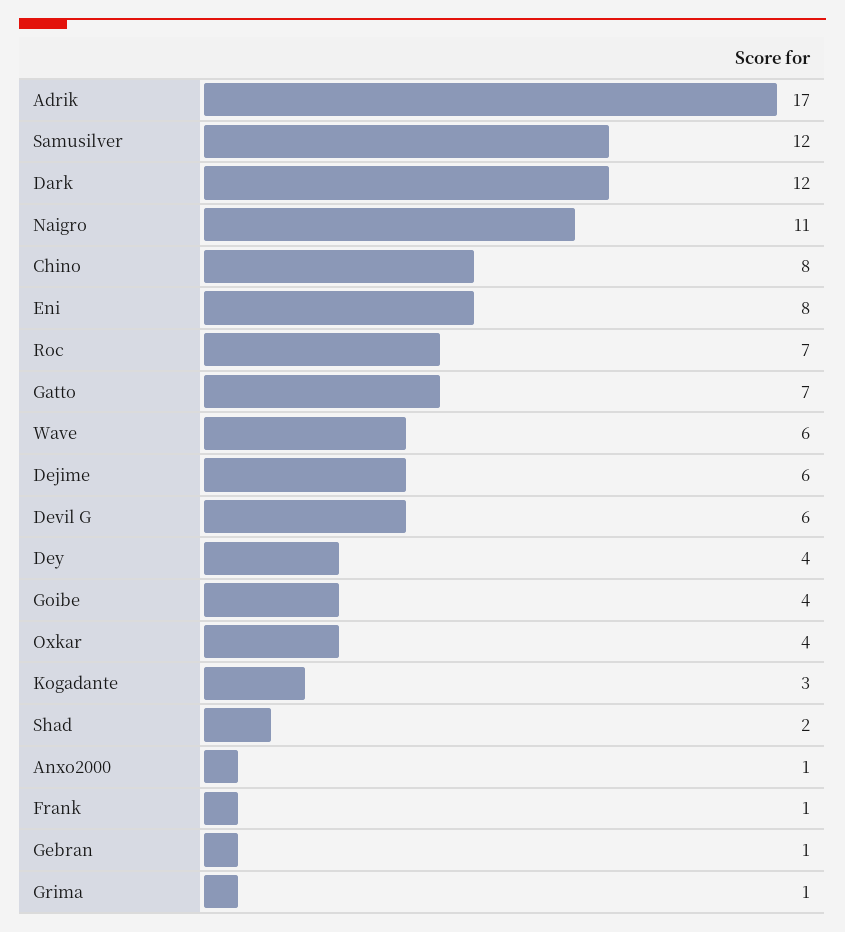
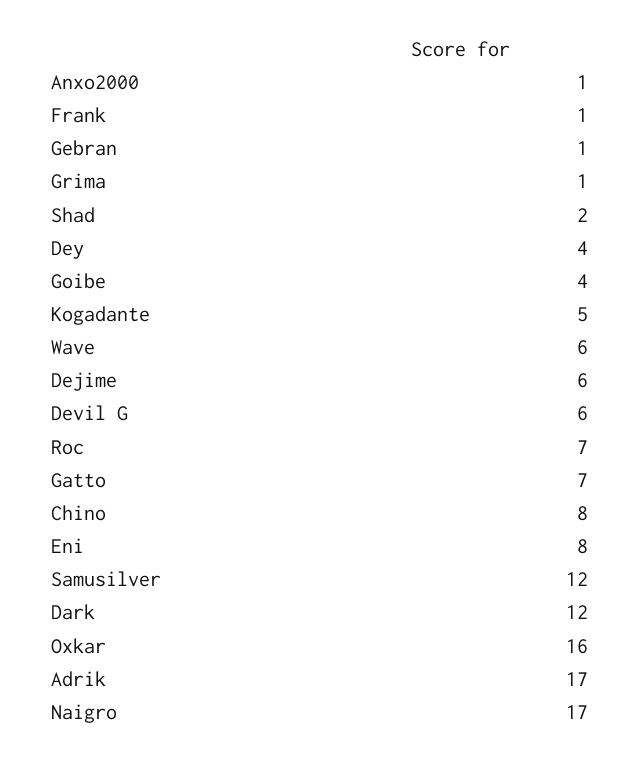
  {
    "Adrik": 17,
    "Samusilver": 12,
    "Dark": 12,
-   "Naigro": 11,
+   "Naigro": 17,
    "Chino": 8,
    "Eni": 8,
    "Roc": 7,
    "Gatto": 7,
    "Wave": 6,
    "Dejime": 6,
    "Devil G": 6,
    "Dey": 4,
    "Goibe": 4,
-   "Oxkar": 4,
+   "Oxkar": 16,
-   "Kogadante": 3,
+   "Kogadante": 5,
    "Shad": 2,
    "Anxo2000": 1,
    "Frank": 1,
    "Gebran": 1,
    "Grima": 1
  }

